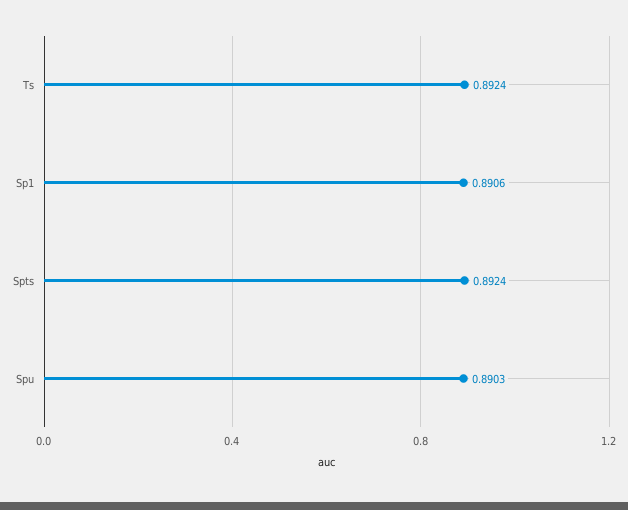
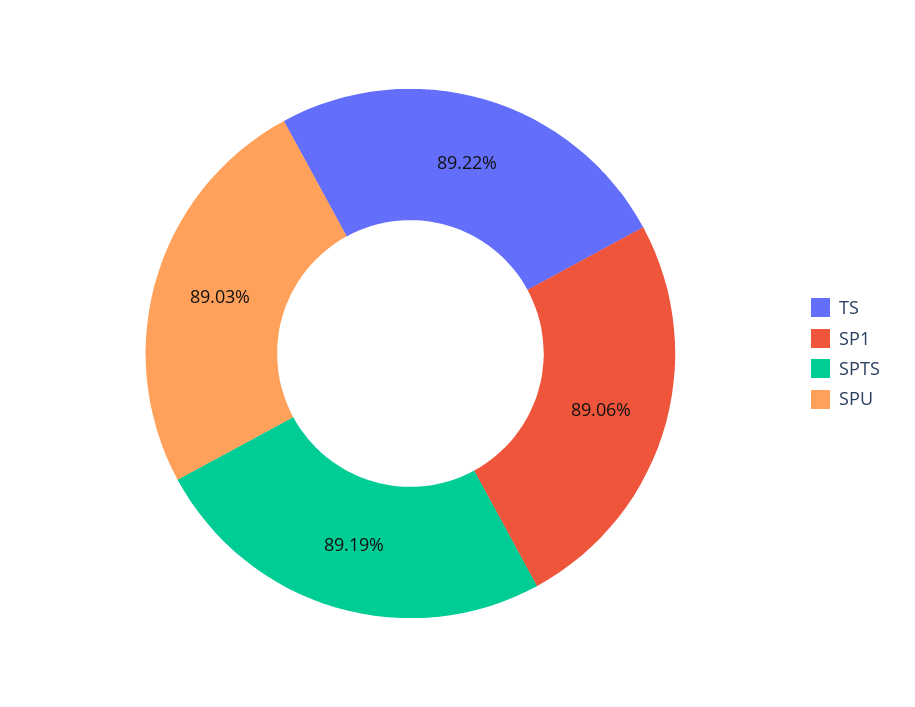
  {
-   "Ts": 0.8924,
+   "Ts": 0.8922,
    "Sp1": 0.8906,
-   "Spts": 0.8924,
+   "Spts": 0.8919,
    "Spu": 0.8903
  }

